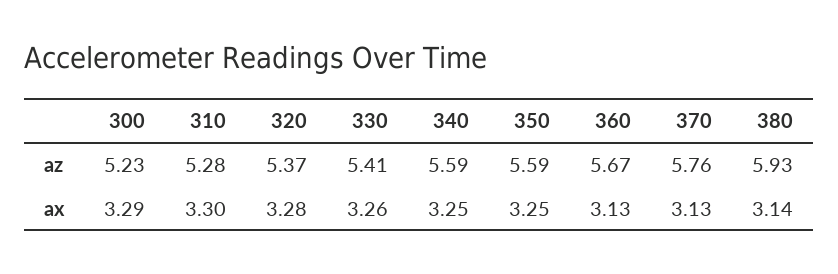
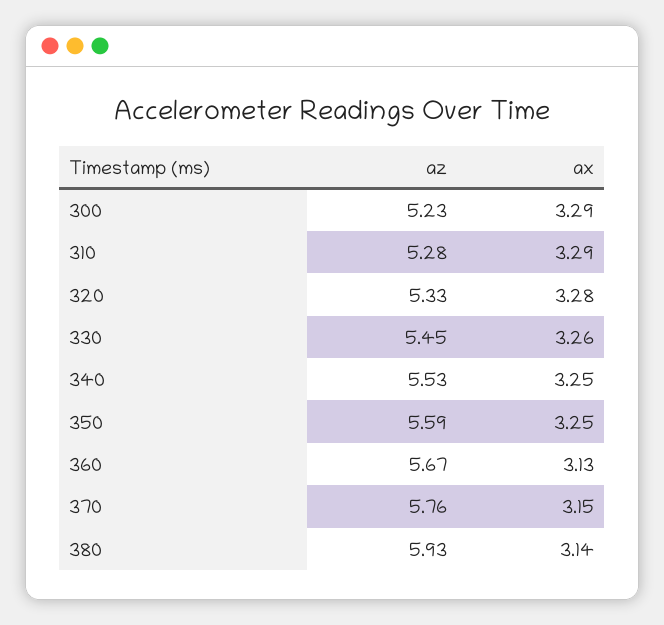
  {
    "300": {
      "az": 5.23,
      "ax": 3.29
    },
    "310": {
      "az": 5.28,
-     "ax": 3.3
+     "ax": 3.29
    },
    "320": {
-     "az": 5.37,
+     "az": 5.33,
      "ax": 3.28
    },
    "330": {
-     "az": 5.41,
+     "az": 5.45,
      "ax": 3.26
    },
    "340": {
-     "az": 5.59,
+     "az": 5.53,
      "ax": 3.25
    },
    "350": {
      "az": 5.59,
      "ax": 3.25
    },
    "360": {
      "az": 5.67,
      "ax": 3.13
    },
    "370": {
      "az": 5.76,
-     "ax": 3.13
+     "ax": 3.15
    },
    "380": {
      "az": 5.93,
      "ax": 3.14
    }
  }

